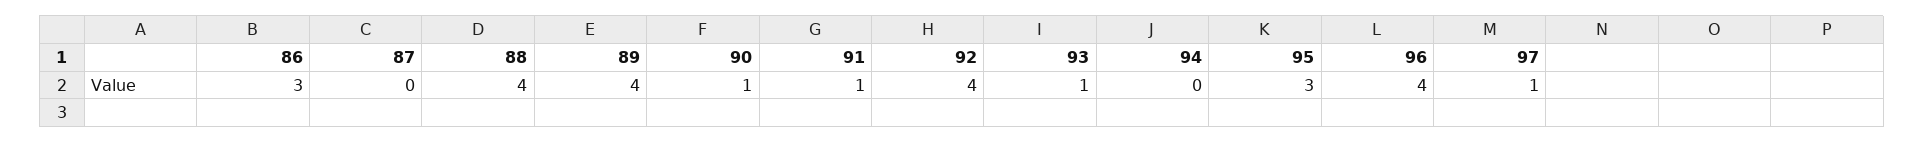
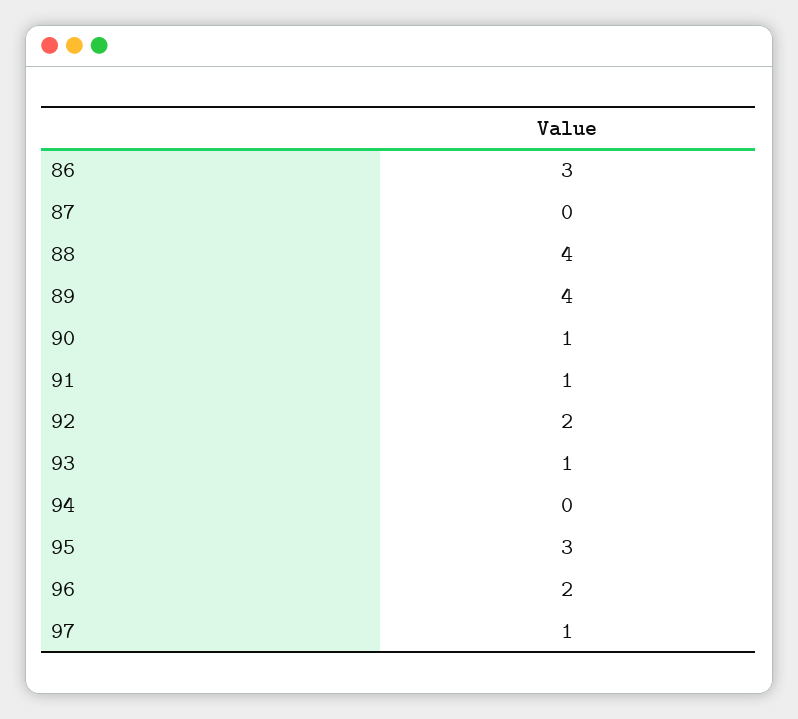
  {
    "86": 3,
    "87": 0,
    "88": 4,
    "89": 4,
    "90": 1,
    "91": 1,
-   "92": 4,
+   "92": 2,
    "93": 1,
    "94": 0,
    "95": 3,
-   "96": 4,
+   "96": 2,
    "97": 1
  }

